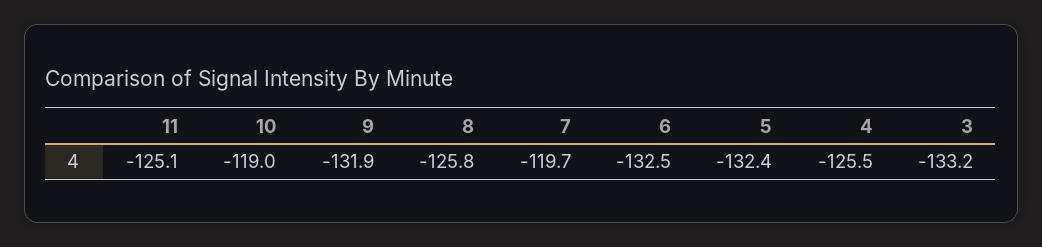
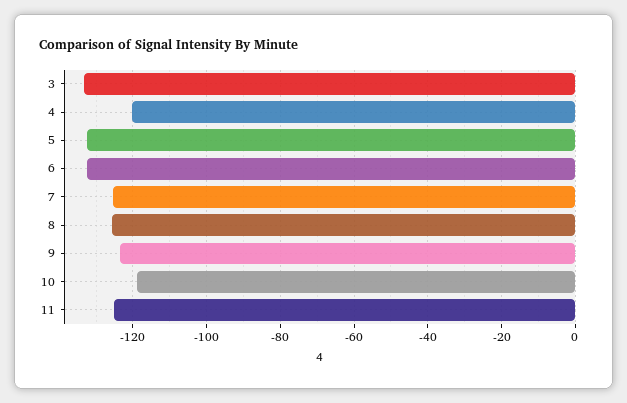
  {
    "11": -125.1,
    "10": -119,
-   "9": -131.9,
+   "9": -124,
    "8": -125.8,
-   "7": -119.7,
+   "7": -126,
    "6": -132.5,
    "5": -132.4,
-   "4": -125.5,
+   "4": -120,
    "3": -133.2
  }

